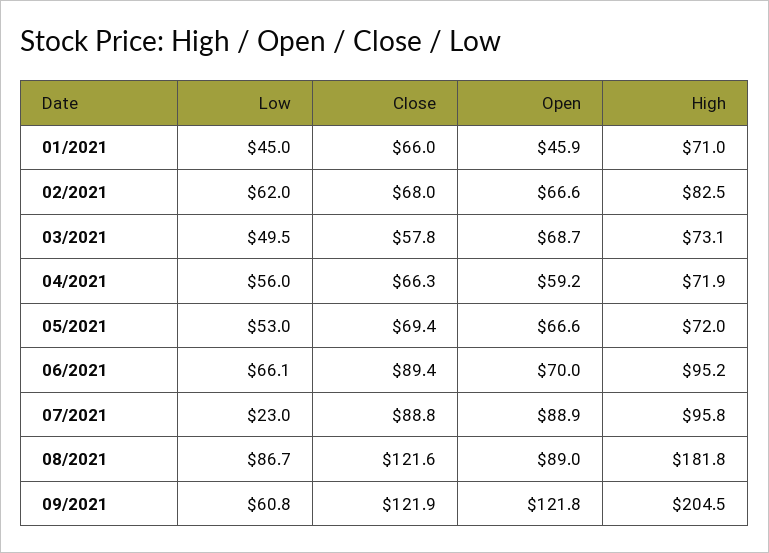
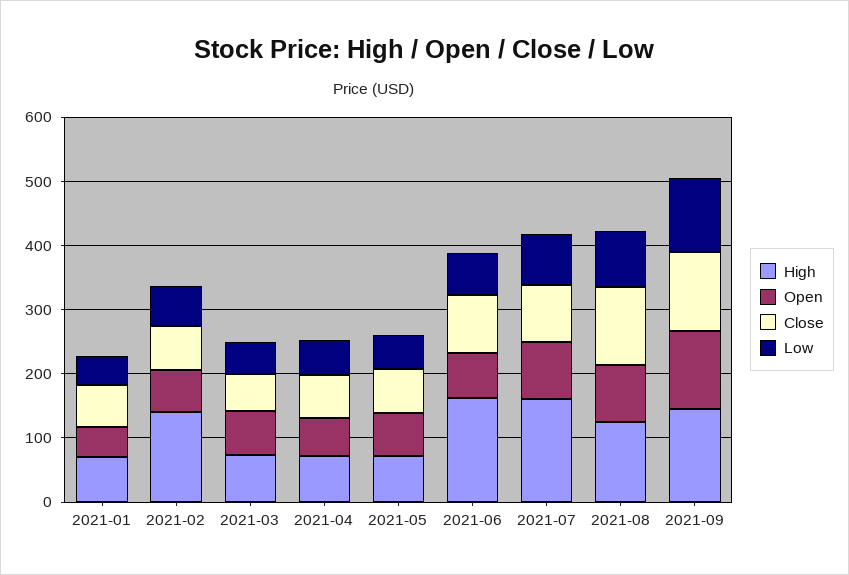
  {
    "Low": {
      "01/2021": 45,
      "02/2021": 62,
      "03/2021": 49.5,
      "04/2021": 56,
      "05/2021": 53,
      "06/2021": 66.1,
-     "07/2021": 23,
+     "07/2021": 80,
      "08/2021": 86.7,
-     "09/2021": 60.8
+     "09/2021": 120
    },
    "Close": {
      "01/2021": 66,
      "02/2021": 68,
      "03/2021": 57.8,
      "04/2021": 66.3,
      "05/2021": 69.4,
      "06/2021": 89.4,
      "07/2021": 88.8,
      "08/2021": 121.6,
      "09/2021": 121.9
    },
    "Open": {
      "01/2021": 45.9,
      "02/2021": 66.6,
      "03/2021": 68.7,
      "04/2021": 59.2,
      "05/2021": 66.6,
      "06/2021": 70,
      "07/2021": 88.9,
      "08/2021": 89,
      "09/2021": 121.8
    },
    "High": {
      "01/2021": 71,
-     "02/2021": 82.5,
+     "02/2021": 140,
      "03/2021": 73.1,
      "04/2021": 71.9,
      "05/2021": 72,
-     "06/2021": 95.2,
+     "06/2021": 160,
-     "07/2021": 95.8,
+     "07/2021": 160,
-     "08/2021": 181.8,
+     "08/2021": 120,
-     "09/2021": 204.5
+     "09/2021": 140
    }
  }

